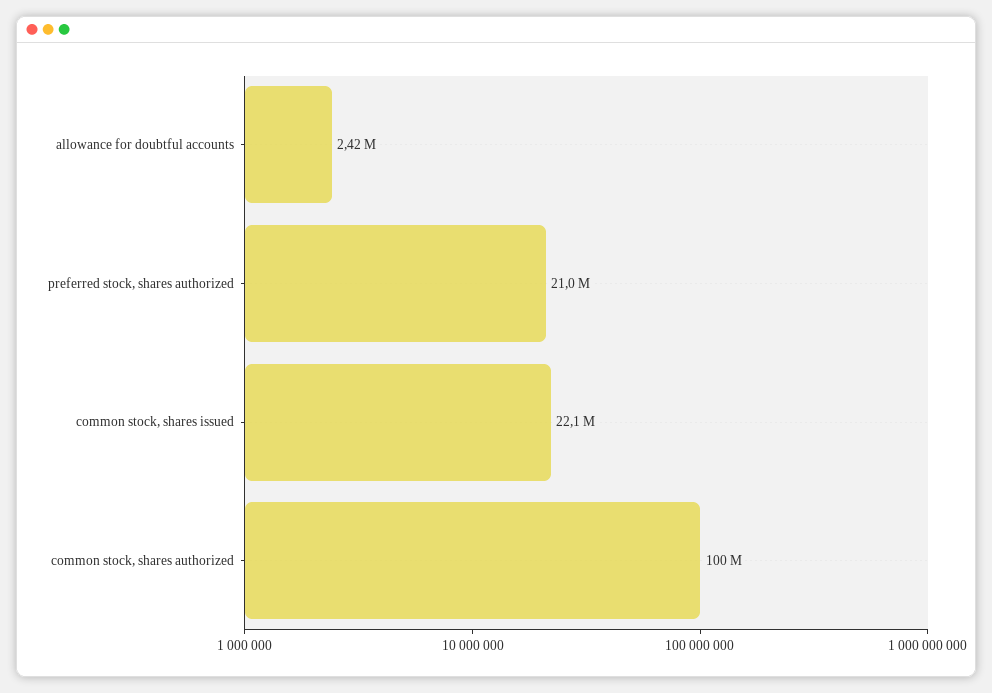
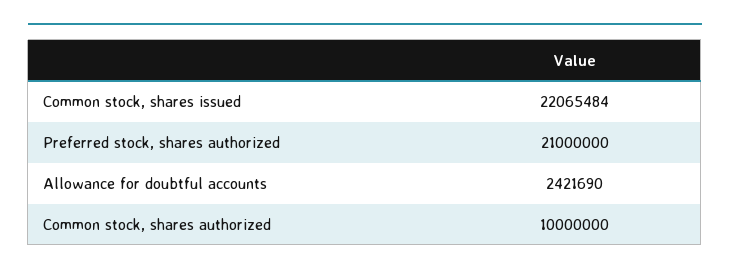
  {
    "allowance for doubtful accounts": 2421690,
    "preferred stock, shares authorized": 21000000,
    "common stock, shares issued": 22065484,
-   "common stock, shares authorized": 100000000
+   "common stock, shares authorized": 10000000
  }

